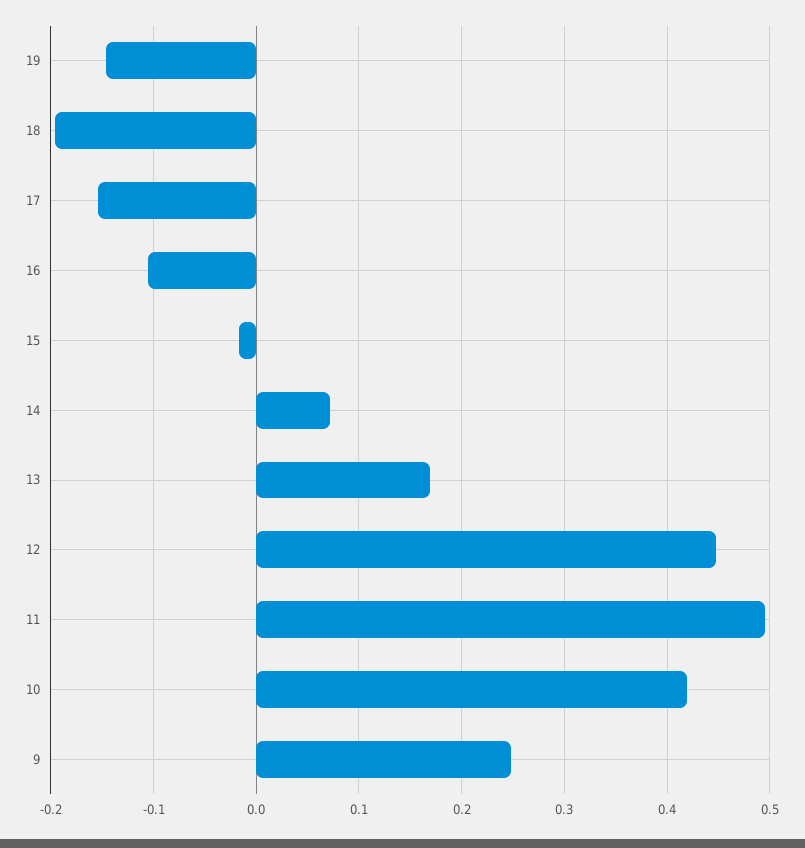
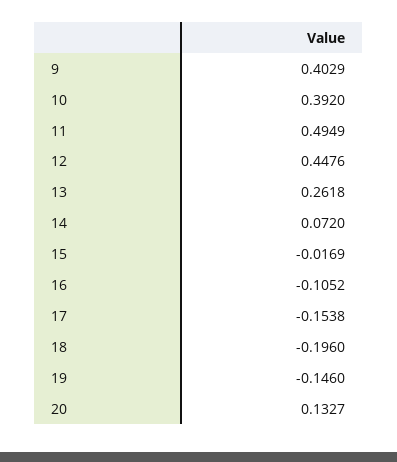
  {
    "19": -0.146,
    "18": -0.196,
    "17": -0.1538,
    "16": -0.1052,
    "15": -0.0169,
    "14": 0.072,
-   "13": 0.17,
+   "13": 0.2618,
    "12": 0.4476,
    "11": 0.4949,
-   "10": 0.42,
+   "10": 0.392,
-   "9": 0.25
+   "9": 0.4029,
+   "20": 0.1327
  }

